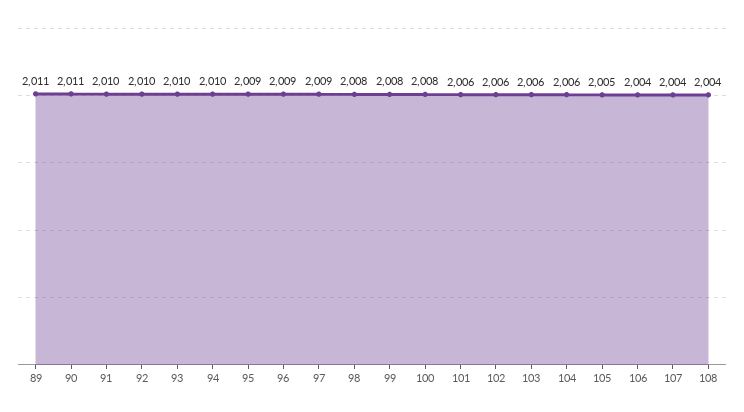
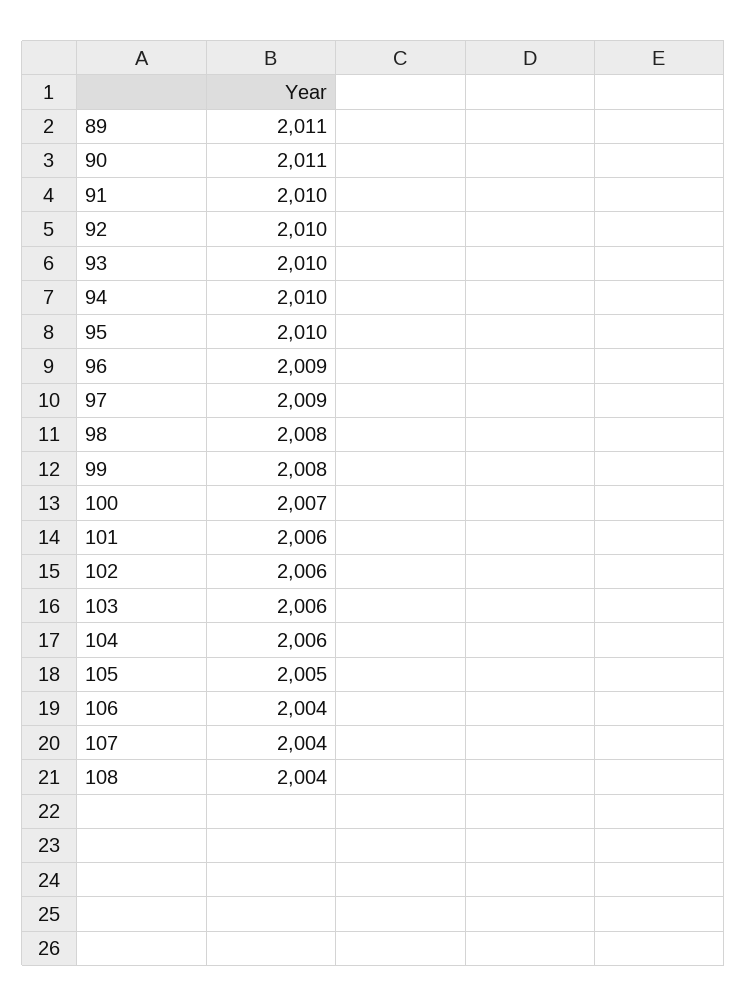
  {
    "89": 2011,
    "90": 2011,
    "91": 2010,
    "92": 2010,
    "93": 2010,
    "94": 2010,
-   "95": 2009,
+   "95": 2010,
    "96": 2009,
    "97": 2009,
    "98": 2008,
    "99": 2008,
-   "100": 2008,
+   "100": 2007,
    "101": 2006,
    "102": 2006,
    "103": 2006,
    "104": 2006,
    "105": 2005,
    "106": 2004,
    "107": 2004,
    "108": 2004
  }

